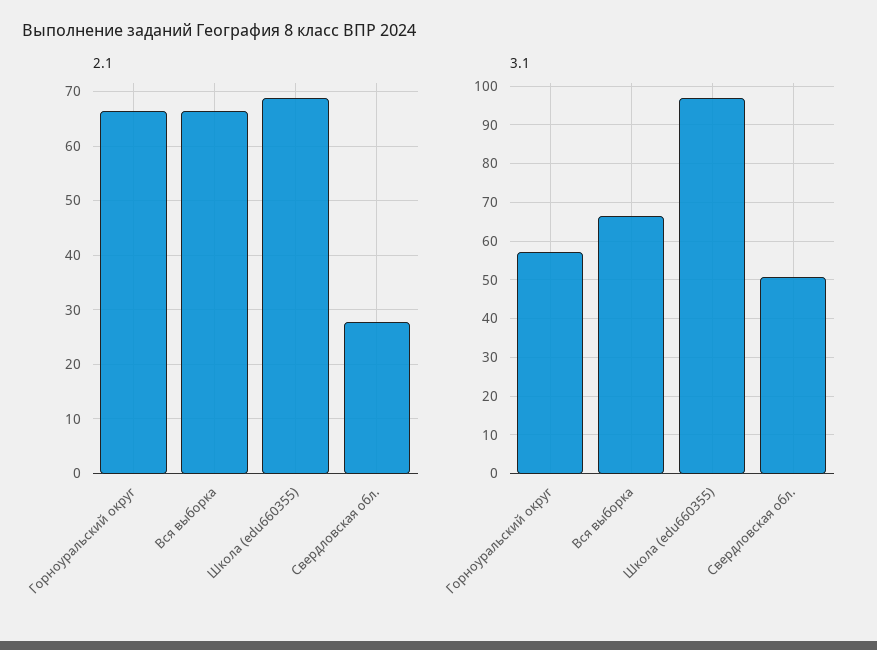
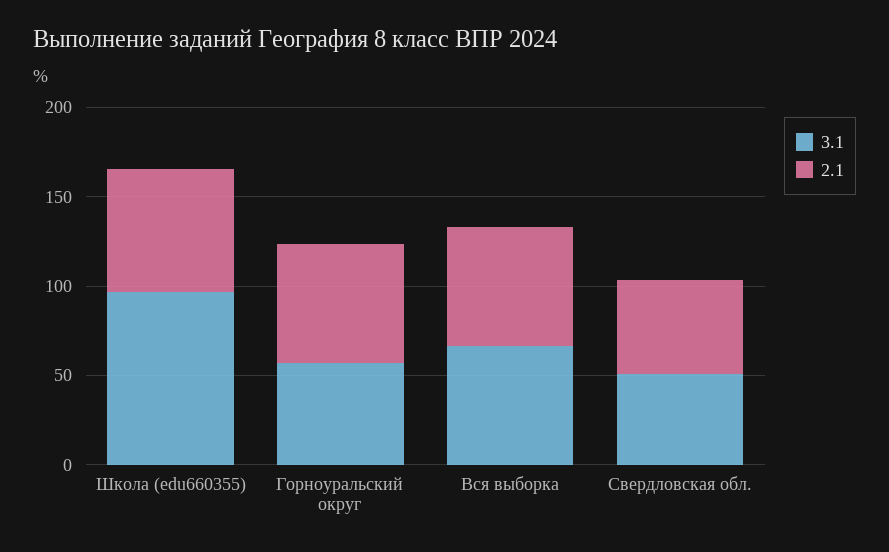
  {
    "2.1": {
      "Горноуральский округ": 66,
      "Вся выборка": 66,
      "Школа (edu660355)": 68,
-     "Свердловская обл.": 28
+     "Свердловская обл.": 50
    },
    "3.1": {
      "Горноуральский округ": 58,
      "Вся выборка": 66,
      "Школа (edu660355)": 96,
      "Свердловская обл.": 50
    }
  }

